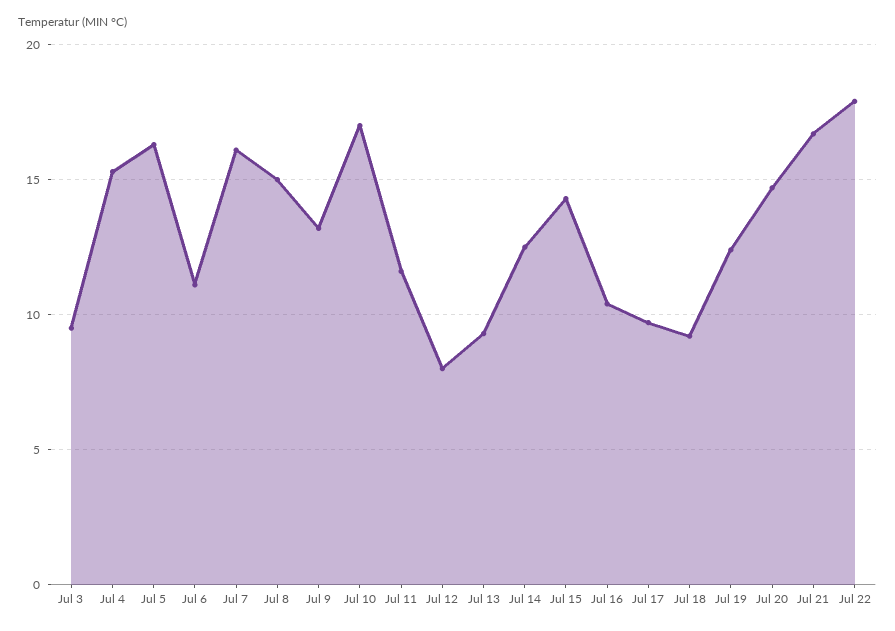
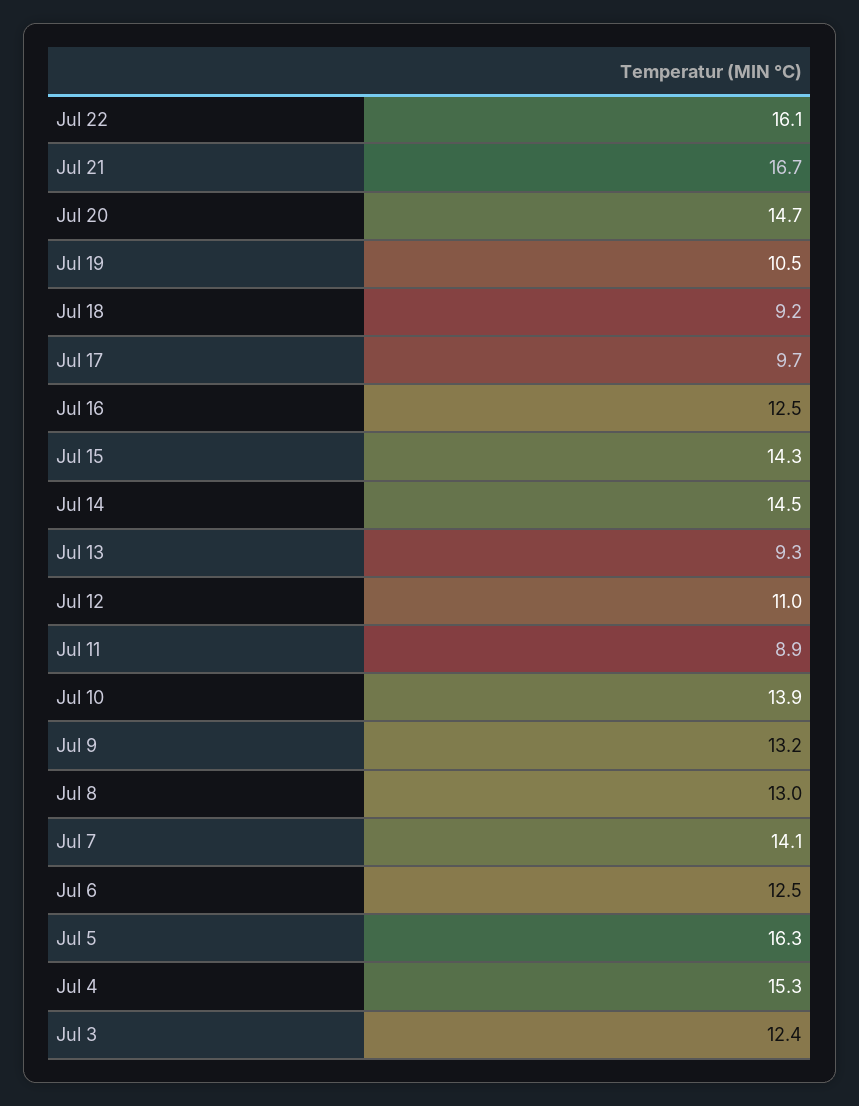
  {
-   "Jul 3": 9.5,
+   "Jul 3": 12.4,
    "Jul 4": 15.3,
    "Jul 5": 16.3,
-   "Jul 6": 11,
+   "Jul 6": 12.5,
-   "Jul 7": 16,
+   "Jul 7": 14.1,
-   "Jul 8": 15,
+   "Jul 8": 13,
    "Jul 9": 13.2,
-   "Jul 10": 17,
+   "Jul 10": 13.9,
-   "Jul 11": 11.5,
+   "Jul 11": 8.9,
-   "Jul 12": 8,
+   "Jul 12": 11,
    "Jul 13": 9.3,
-   "Jul 14": 12.5,
+   "Jul 14": 14.5,
    "Jul 15": 14.3,
-   "Jul 16": 10.5,
+   "Jul 16": 12.5,
    "Jul 17": 9.7,
    "Jul 18": 9.2,
-   "Jul 19": 12.5,
+   "Jul 19": 10.5,
    "Jul 20": 14.7,
    "Jul 21": 16.7,
-   "Jul 22": 18
+   "Jul 22": 16.1
  }

